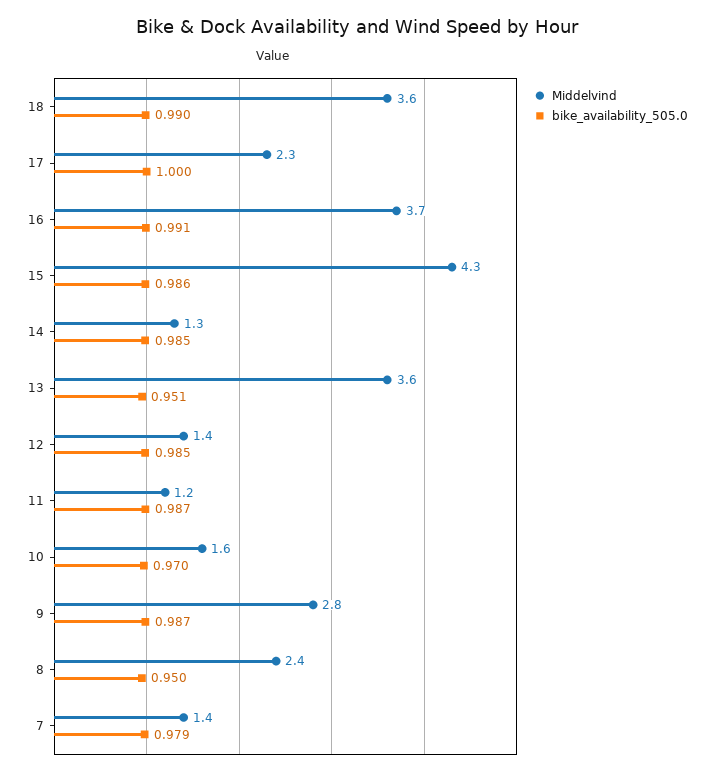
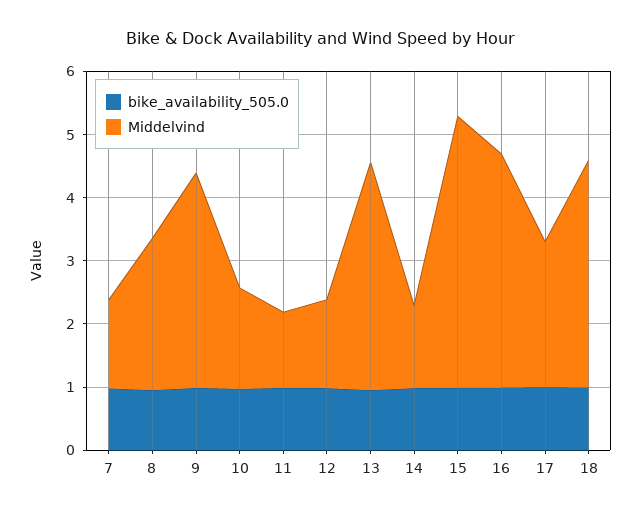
  {
    "Middelvind": {
      "18": 3.6,
      "17": 2.3,
      "16": 3.7,
      "15": 4.3,
      "14": 1.3,
      "13": 3.6,
      "12": 1.4,
      "11": 1.2,
      "10": 1.6,
-     "9": 2.8,
+     "9": 3.4,
      "8": 2.4,
      "7": 1.4
    },
    "bike_availability_505.0": {
      "18": 0.99,
      "17": 1,
      "16": 0.991,
      "15": 0.986,
      "14": 0.985,
      "13": 0.951,
      "12": 0.985,
      "11": 0.987,
      "10": 0.97,
      "9": 0.987,
      "8": 0.95,
      "7": 0.979
    }
  }

